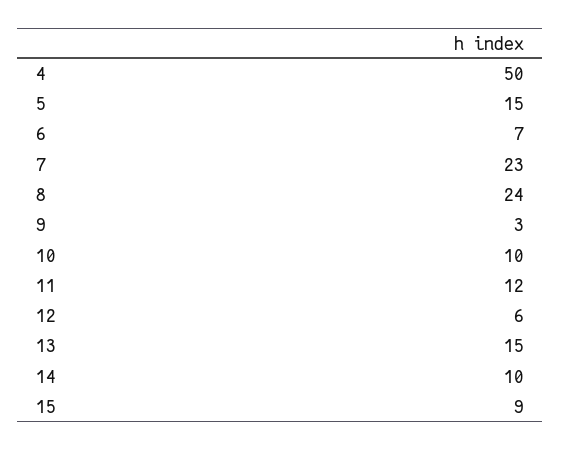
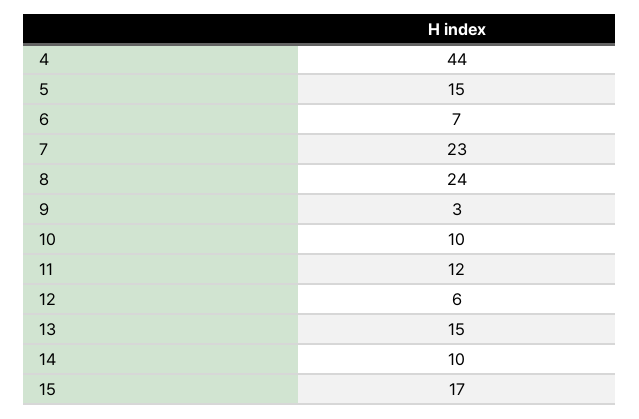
  {
-   "4": 50,
+   "4": 44,
    "5": 15,
    "6": 7,
    "7": 23,
    "8": 24,
    "9": 3,
    "10": 10,
    "11": 12,
    "12": 6,
    "13": 15,
    "14": 10,
-   "15": 9
+   "15": 17
  }

